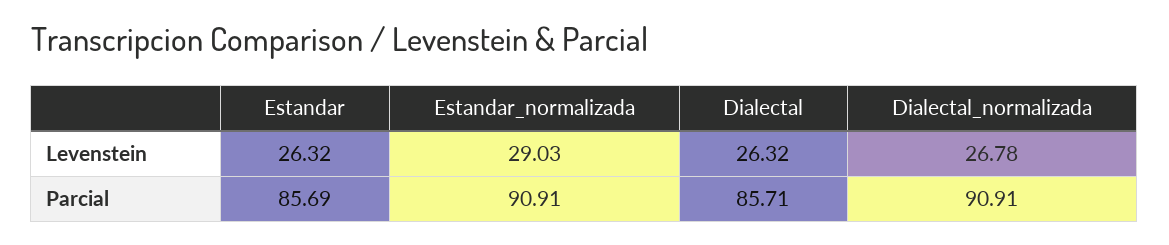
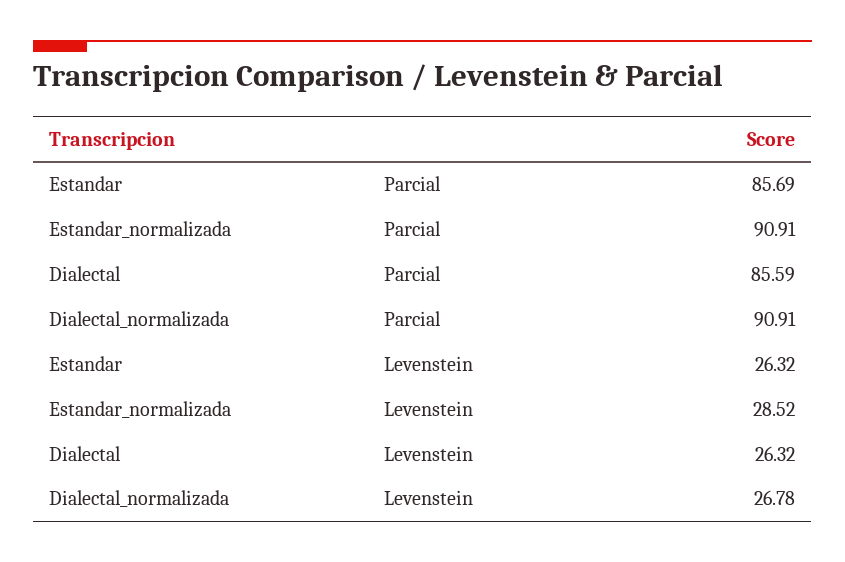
  {
    "Estandar": {
      "Levenstein": 26.32,
      "Parcial": 85.69
    },
    "Estandar_normalizada": {
-     "Levenstein": 29.03,
+     "Levenstein": 28.52,
      "Parcial": 90.91
    },
    "Dialectal": {
      "Levenstein": 26.32,
-     "Parcial": 85.71
+     "Parcial": 85.59
    },
    "Dialectal_normalizada": {
      "Levenstein": 26.78,
      "Parcial": 90.91
    }
  }

